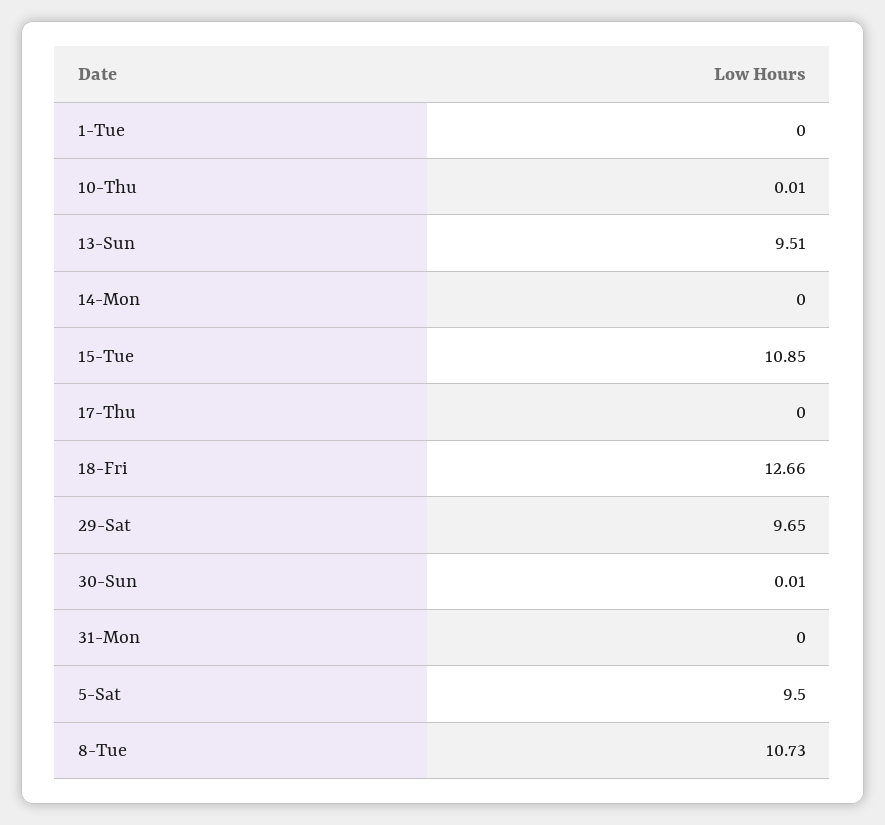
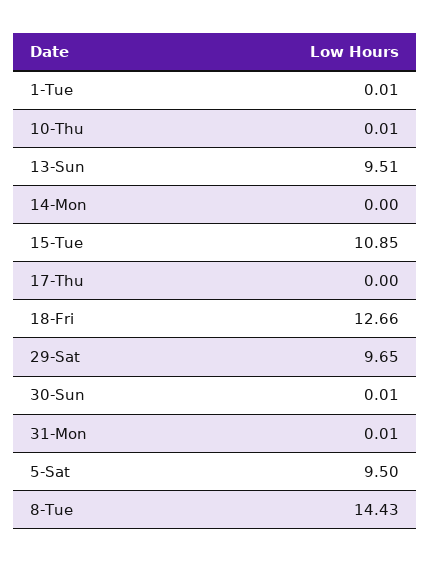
  {
-   "1-Tue": 0,
+   "1-Tue": 0.01,
    "10-Thu": 0.01,
    "13-Sun": 9.51,
    "14-Mon": 0,
    "15-Tue": 10.85,
    "17-Thu": 0,
    "18-Fri": 12.66,
    "29-Sat": 9.65,
    "30-Sun": 0.01,
-   "31-Mon": 0,
+   "31-Mon": 0.01,
    "5-Sat": 9.5,
-   "8-Tue": 10.73
+   "8-Tue": 14.43
  }

